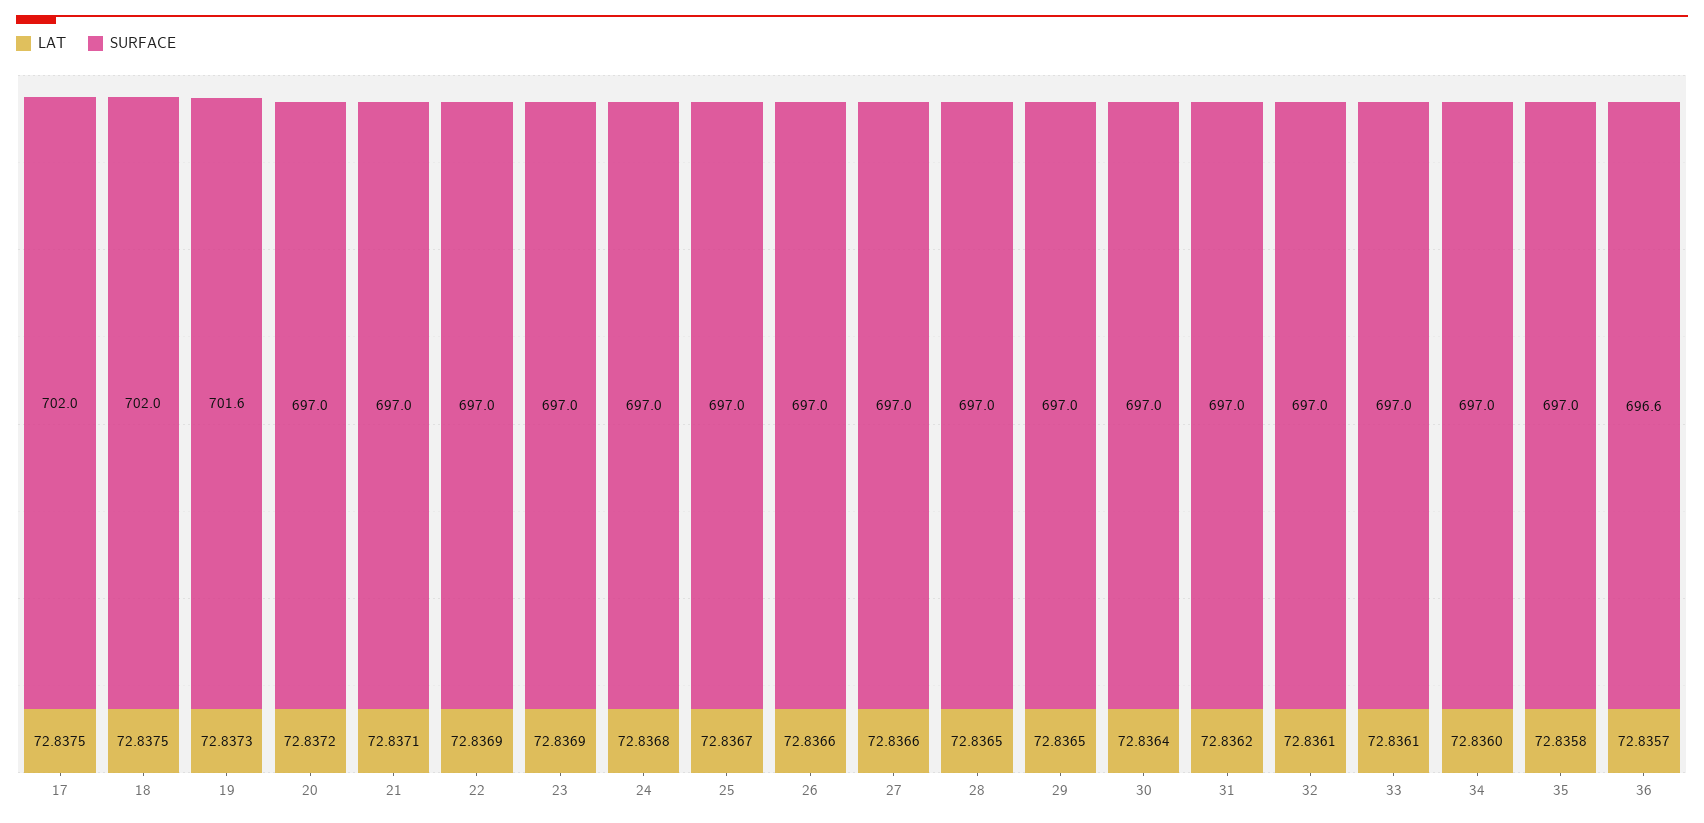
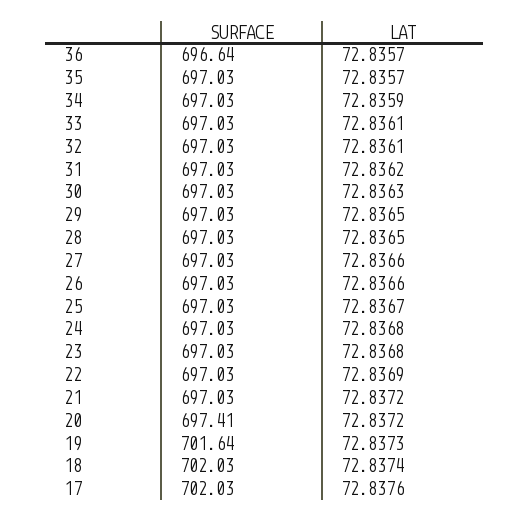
  {
    "LAT": {
-     "17": 72.8375,
+     "17": 72.8376,
-     "18": 72.8375,
+     "18": 72.8374,
      "19": 72.8373,
      "20": 72.8372,
-     "21": 72.8371,
+     "21": 72.8372,
      "22": 72.8369,
-     "23": 72.8369,
+     "23": 72.8368,
      "24": 72.8368,
      "25": 72.8367,
      "26": 72.8366,
      "27": 72.8366,
      "28": 72.8365,
      "29": 72.8365,
-     "30": 72.8364,
+     "30": 72.8363,
      "31": 72.8362,
      "32": 72.8361,
      "33": 72.8361,
-     "34": 72.836,
+     "34": 72.8359,
-     "35": 72.8358,
+     "35": 72.8357,
      "36": 72.8357
    },
    "SURFACE": {
      "17": 702.03,
      "18": 702.03,
      "19": 701.64,
-     "20": 697,
+     "20": 697.41,
      "21": 697.03,
      "22": 697.03,
      "23": 697.03,
      "24": 697.03,
      "25": 697.03,
      "26": 697.03,
      "27": 697.03,
      "28": 697.03,
      "29": 697.03,
      "30": 697.03,
      "31": 697.03,
      "32": 697.03,
      "33": 697.03,
      "34": 697.03,
      "35": 697.03,
      "36": 696.64
    }
  }

